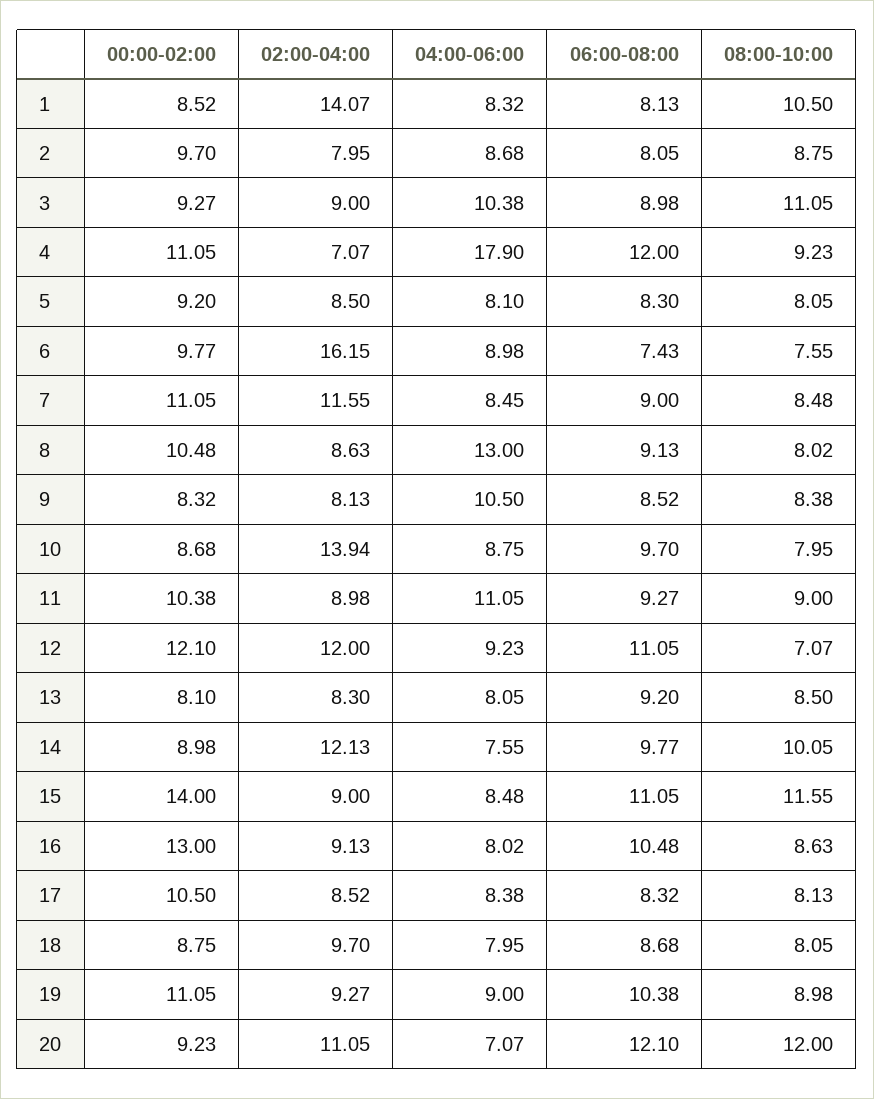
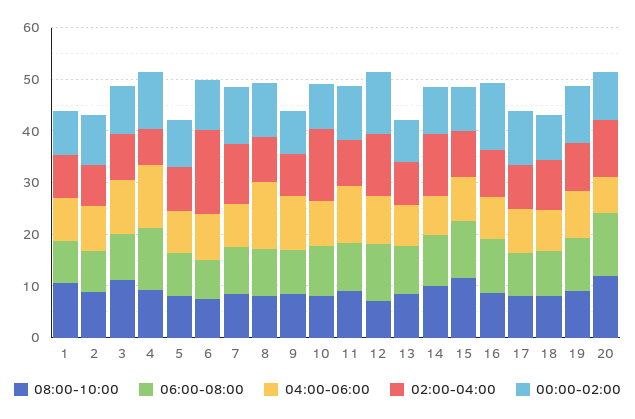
  {
    "00:00-02:00": {
      "1": 8.52,
      "2": 9.7,
      "3": 9.27,
      "4": 11.05,
      "5": 9.2,
      "6": 9.77,
      "7": 11.05,
      "8": 10.48,
      "9": 8.32,
      "10": 8.68,
      "11": 10.38,
      "12": 12.1,
      "13": 8.1,
      "14": 8.98,
-     "15": 14,
+     "15": 8,
      "16": 13,
      "17": 10.5,
      "18": 8.75,
      "19": 11.05,
      "20": 9.23
    },
    "02:00-04:00": {
-     "1": 14.07,
+     "1": 8,
      "2": 7.95,
      "3": 9,
      "4": 7.07,
      "5": 8.5,
      "6": 16.15,
      "7": 11.55,
      "8": 8.63,
      "9": 8.13,
      "10": 13.94,
      "11": 8.98,
      "12": 12,
      "13": 8.3,
      "14": 12.13,
      "15": 9,
      "16": 9.13,
      "17": 8.52,
      "18": 9.7,
      "19": 9.27,
      "20": 11.05
    },
    "04:00-06:00": {
      "1": 8.32,
      "2": 8.68,
      "3": 10.38,
-     "4": 17.9,
+     "4": 12,
      "5": 8.1,
      "6": 8.98,
      "7": 8.45,
      "8": 13,
      "9": 10.5,
      "10": 8.75,
      "11": 11.05,
      "12": 9.23,
      "13": 8.05,
      "14": 7.55,
      "15": 8.48,
      "16": 8.02,
      "17": 8.38,
      "18": 7.95,
      "19": 9,
      "20": 7.07
    },
    "06:00-08:00": {
      "1": 8.13,
      "2": 8.05,
      "3": 8.98,
      "4": 12,
      "5": 8.3,
      "6": 7.43,
      "7": 9,
      "8": 9.13,
      "9": 8.52,
      "10": 9.7,
      "11": 9.27,
      "12": 11.05,
      "13": 9.2,
      "14": 9.77,
      "15": 11.05,
      "16": 10.48,
      "17": 8.32,
      "18": 8.68,
      "19": 10.38,
      "20": 12.1
    },
    "08:00-10:00": {
      "1": 10.5,
      "2": 8.75,
      "3": 11.05,
      "4": 9.23,
      "5": 8.05,
      "6": 7.55,
      "7": 8.48,
      "8": 8.02,
      "9": 8.38,
      "10": 7.95,
      "11": 9,
      "12": 7.07,
      "13": 8.5,
      "14": 10.05,
      "15": 11.55,
      "16": 8.63,
      "17": 8.13,
      "18": 8.05,
      "19": 8.98,
      "20": 12
    }
  }

